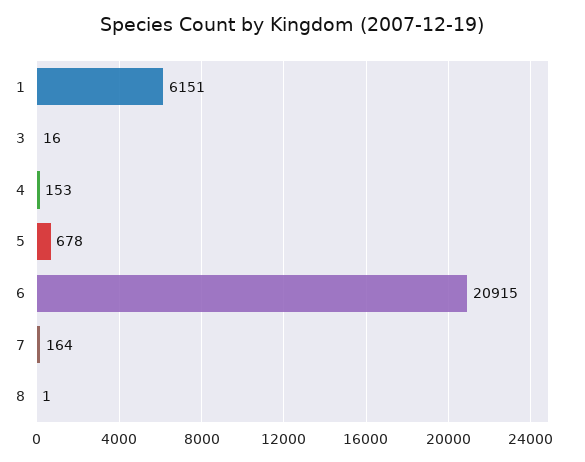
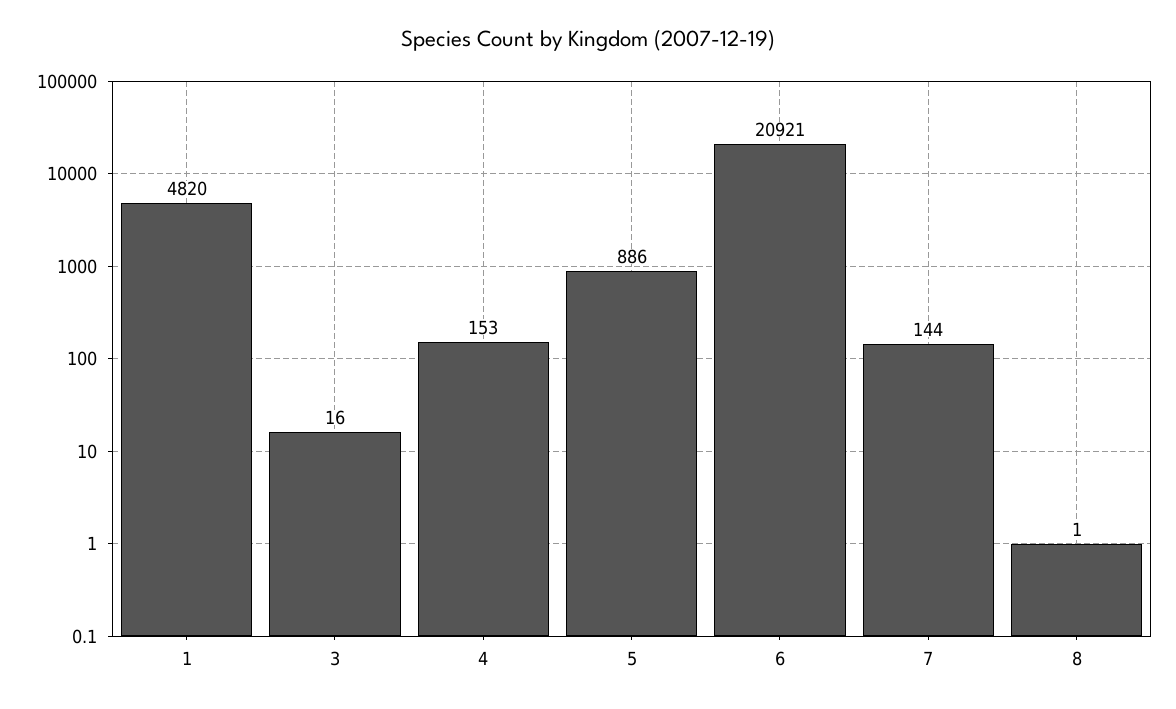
  {
-   "1": 6151,
+   "1": 4820,
    "3": 16,
    "4": 153,
-   "5": 678,
+   "5": 886,
-   "6": 20915,
+   "6": 20921,
-   "7": 164,
+   "7": 144,
    "8": 1
  }

